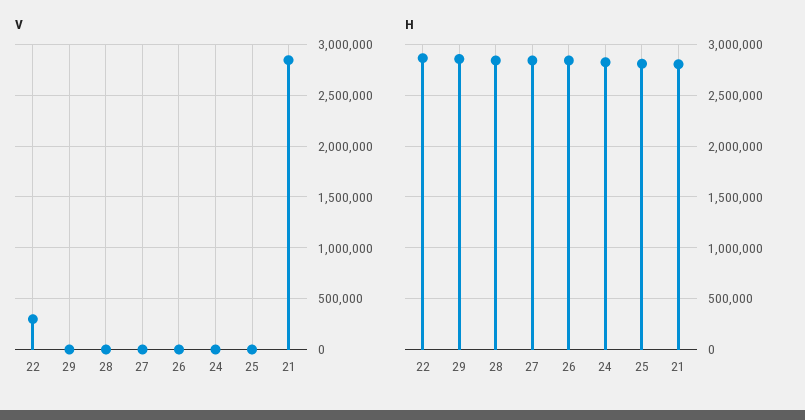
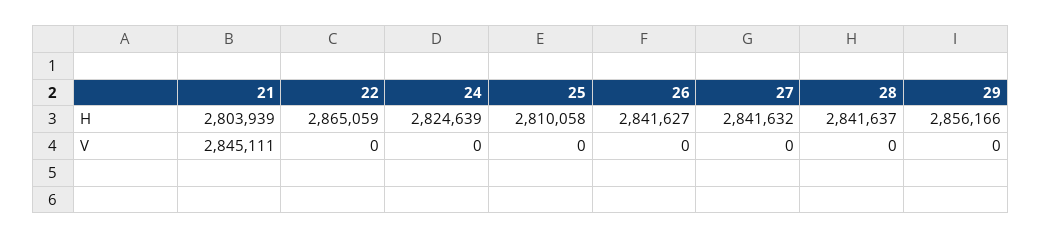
  {
    "V": {
-     "22": 300000,
+     "22": 0,
      "29": 0,
      "28": 0,
      "27": 0,
      "26": 0,
      "24": 0,
      "25": 0,
      "21": 2845111
    },
    "H": {
      "22": 2865059,
      "29": 2856166,
      "28": 2841637,
      "27": 2841632,
      "26": 2841627,
      "24": 2824639,
      "25": 2810058,
      "21": 2803939
    }
  }

